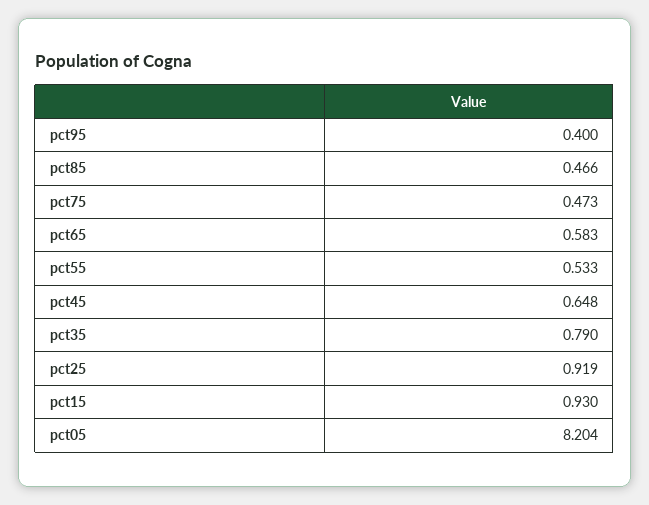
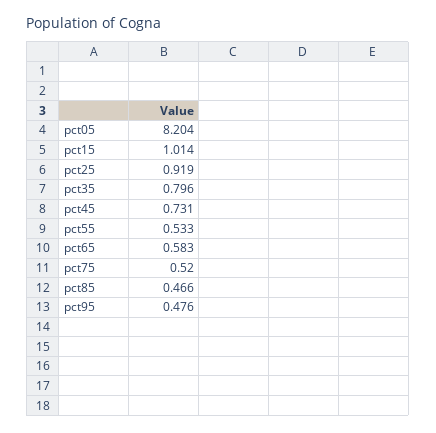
  {
-   "pct95": 0.4,
+   "pct95": 0.476,
    "pct85": 0.466,
-   "pct75": 0.473,
+   "pct75": 0.52,
    "pct65": 0.583,
    "pct55": 0.533,
-   "pct45": 0.648,
+   "pct45": 0.731,
-   "pct35": 0.79,
+   "pct35": 0.796,
    "pct25": 0.919,
-   "pct15": 0.93,
+   "pct15": 1.014,
    "pct05": 8.204
  }

